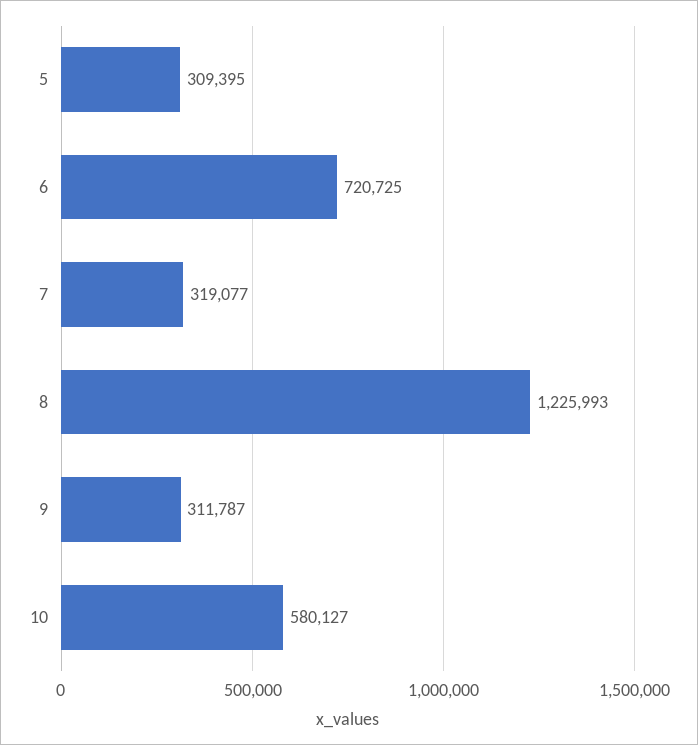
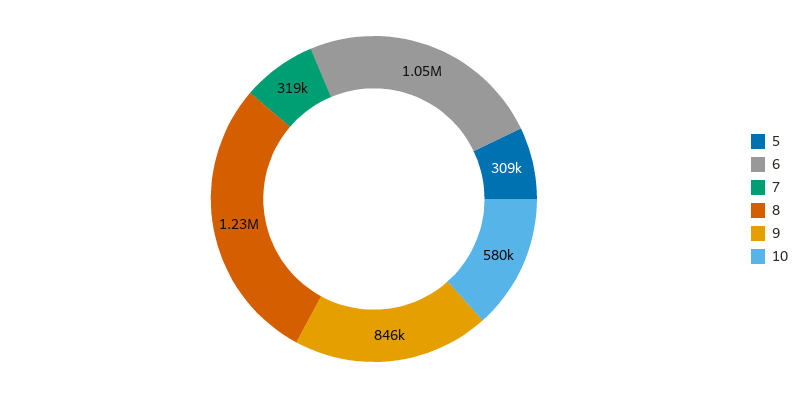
  {
    "5": 309395,
-   "6": 720725,
+   "6": 1050000,
    "7": 319077,
    "8": 1225993,
-   "9": 311787,
+   "9": 846000,
    "10": 580127
  }

